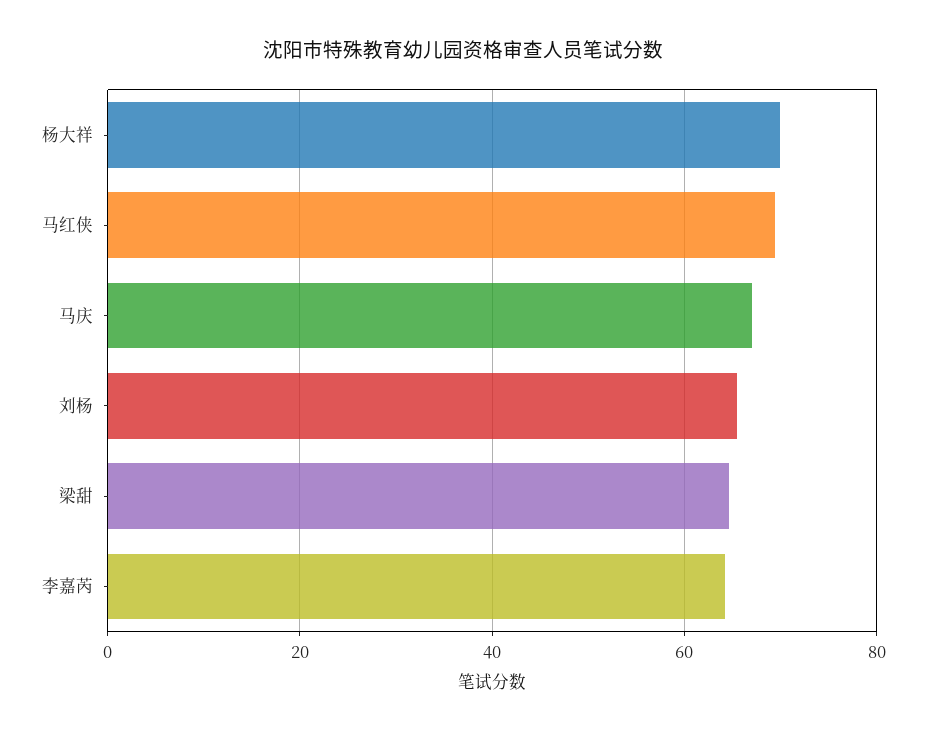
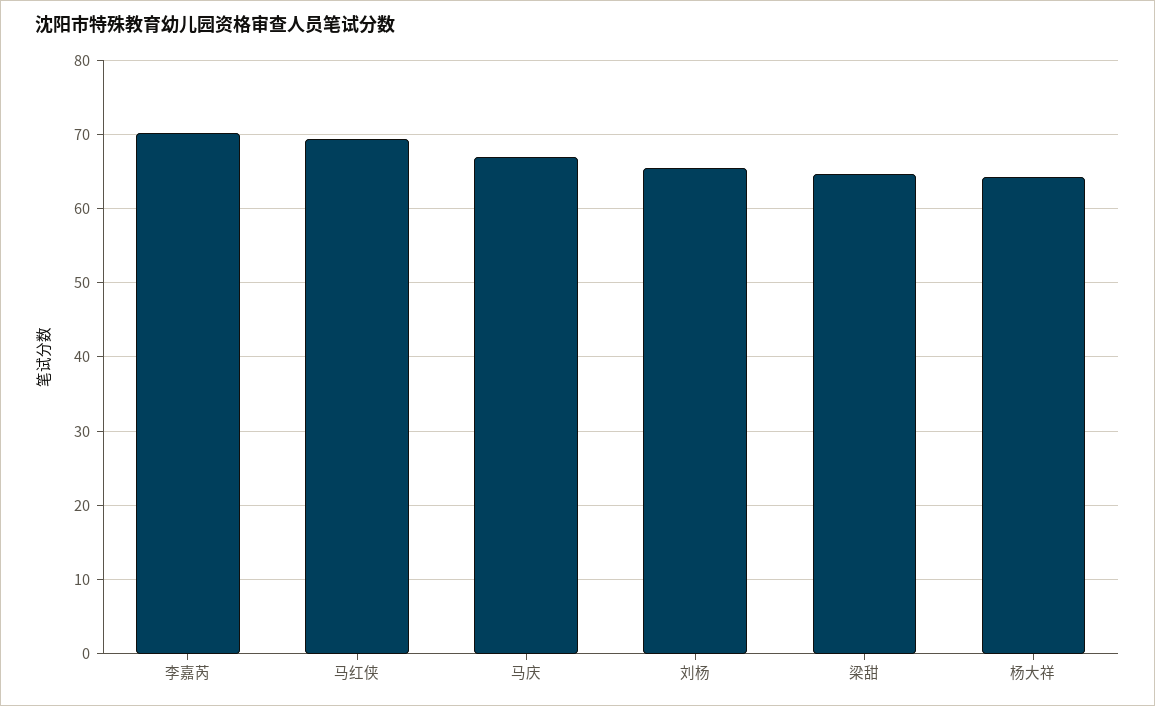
  {
-   "杨大祥": 70,
+   "杨大祥": 64,
    "马红侠": 69,
    "马庆": 67,
    "刘杨": 66,
    "梁甜": 65,
-   "李嘉芮": 64
+   "李嘉芮": 70
  }

